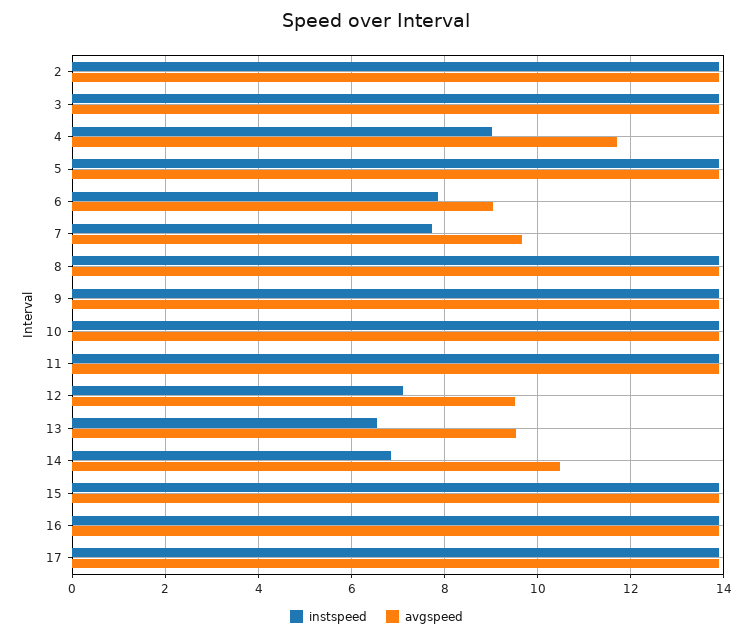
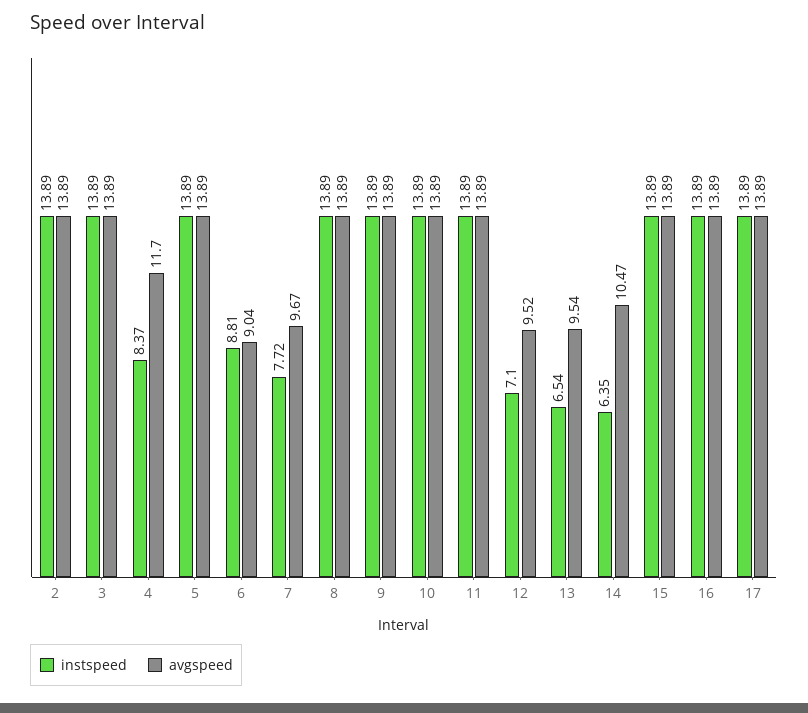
  {
    "instspeed": {
      "2": 13.89,
      "3": 13.89,
-     "4": 9,
+     "4": 8.37,
      "5": 13.89,
-     "6": 7.8,
+     "6": 8.81,
      "7": 7.72,
      "8": 13.89,
      "9": 13.89,
      "10": 13.89,
      "11": 13.89,
      "12": 7.1,
      "13": 6.54,
-     "14": 6.8,
+     "14": 6.35,
      "15": 13.89,
      "16": 13.89,
      "17": 13.89
    },
    "avgspeed": {
      "2": 13.89,
      "3": 13.89,
      "4": 11.7,
      "5": 13.89,
      "6": 9.04,
      "7": 9.67,
      "8": 13.89,
      "9": 13.89,
      "10": 13.89,
      "11": 13.89,
      "12": 9.52,
      "13": 9.54,
      "14": 10.47,
      "15": 13.89,
      "16": 13.89,
      "17": 13.89
    }
  }

